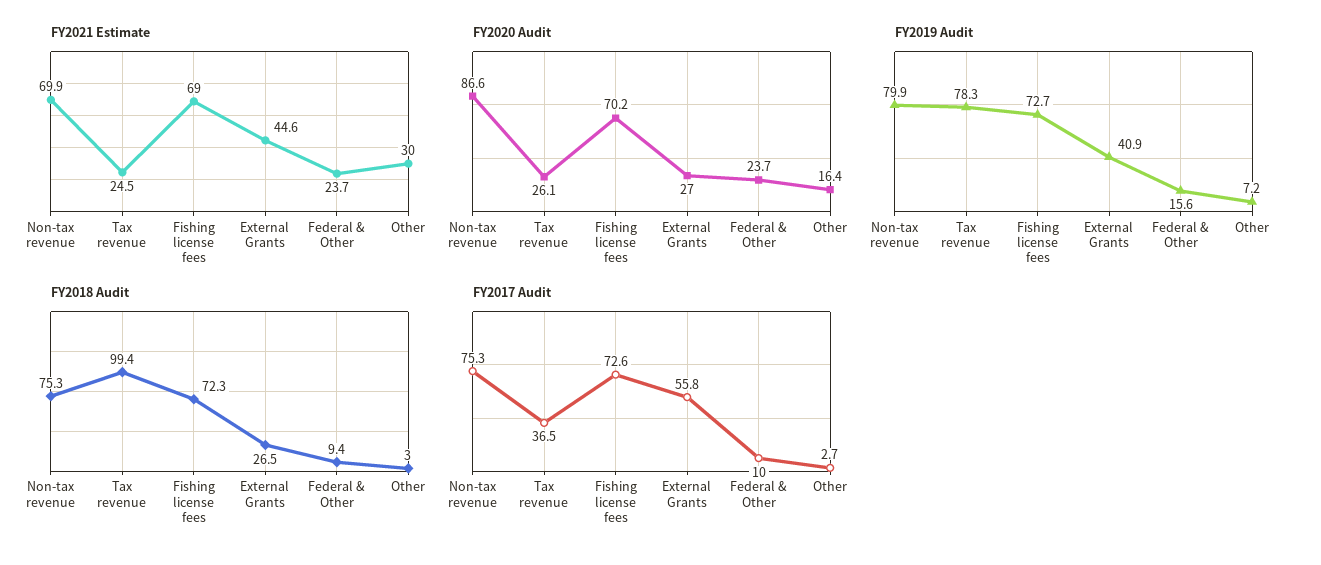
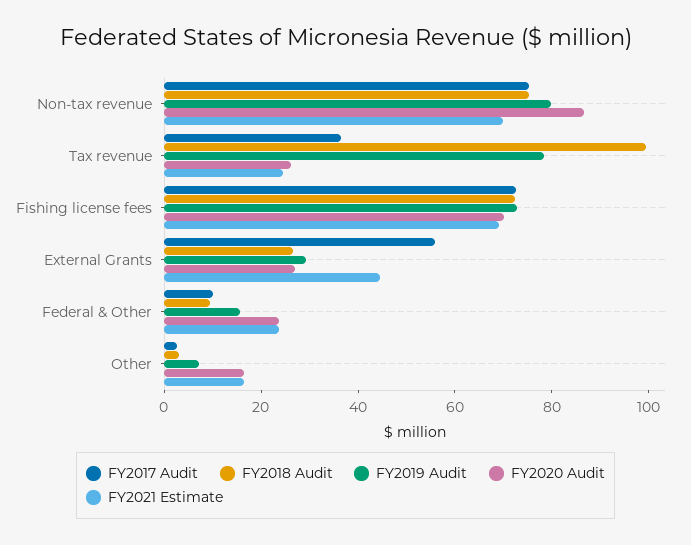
  {
    "FY2021 Estimate": {
      "Non-tax revenue": 69.9,
      "Tax revenue": 24.5,
      "Fishing license fees": 69,
      "External Grants": 44.6,
      "Federal & Other": 23.7,
-     "Other": 30
+     "Other": 15
    },
    "FY2020 Audit": {
      "Non-tax revenue": 86.6,
      "Tax revenue": 26.1,
      "Fishing license fees": 70.2,
      "External Grants": 27,
      "Federal & Other": 23.7,
      "Other": 16.4
    },
    "FY2019 Audit": {
      "Non-tax revenue": 79.9,
      "Tax revenue": 78.3,
      "Fishing license fees": 72.7,
-     "External Grants": 40.9,
+     "External Grants": 30,
      "Federal & Other": 15.6,
      "Other": 7.2
    },
    "FY2018 Audit": {
      "Non-tax revenue": 75.3,
      "Tax revenue": 99.4,
      "Fishing license fees": 72.3,
      "External Grants": 26.5,
      "Federal & Other": 9.4,
      "Other": 3
    },
    "FY2017 Audit": {
      "Non-tax revenue": 75.3,
      "Tax revenue": 36.5,
      "Fishing license fees": 72.6,
      "External Grants": 55.8,
      "Federal & Other": 10,
      "Other": 2.7
    }
  }

